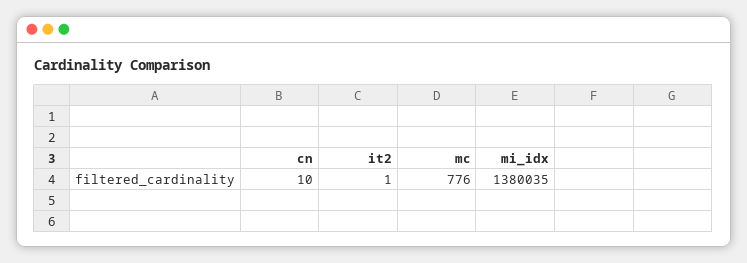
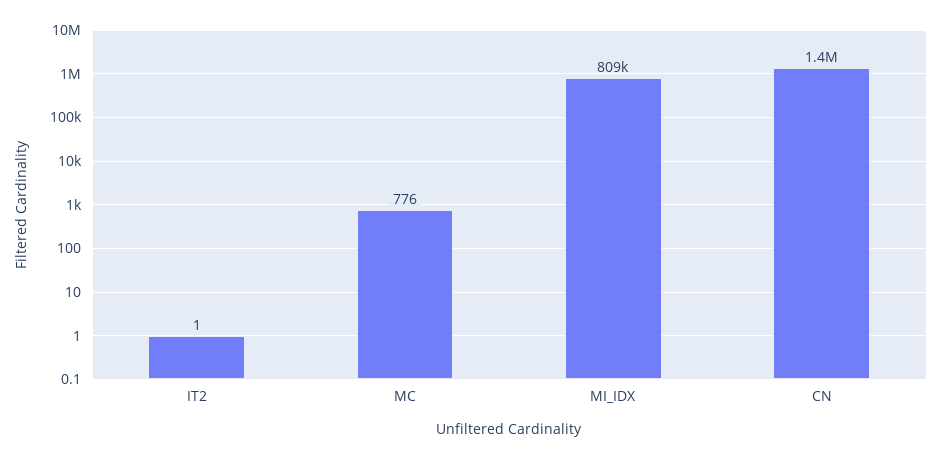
  {
-   "cn": 10,
+   "cn": 1400000,
    "it2": 1,
    "mc": 776,
-   "mi_idx": 1380035
+   "mi_idx": 809000
  }

